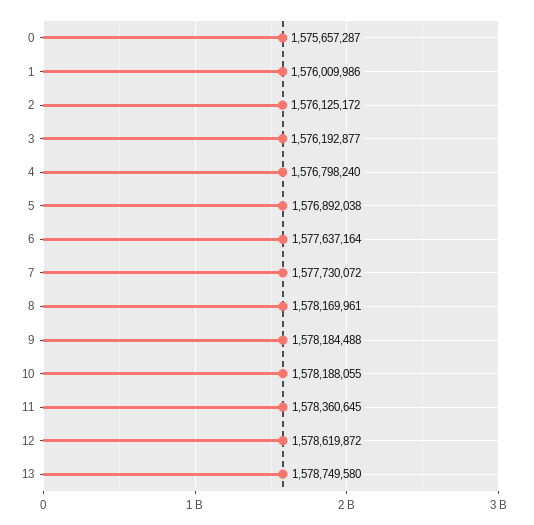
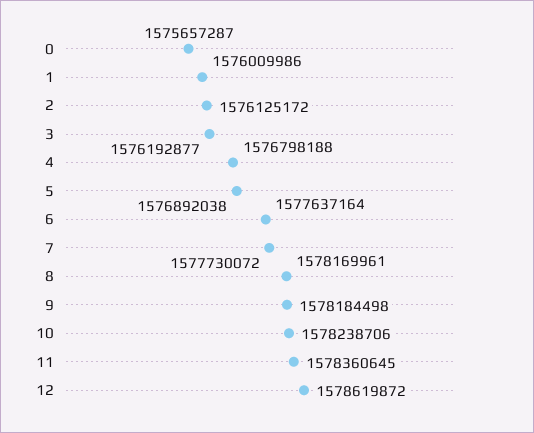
  {
    "0": 1575657287,
    "1": 1576009986,
    "2": 1576125172,
    "3": 1576192877,
-   "4": 1576798240,
+   "4": 1576798188,
    "5": 1576892038,
    "6": 1577637164,
    "7": 1577730072,
    "8": 1578169961,
-   "9": 1578184488,
+   "9": 1578184498,
-   "10": 1578188055,
+   "10": 1578238706,
    "11": 1578360645,
-   "12": 1578619872,
+   "12": 1578619872
-   "13": 1578749580
  }

